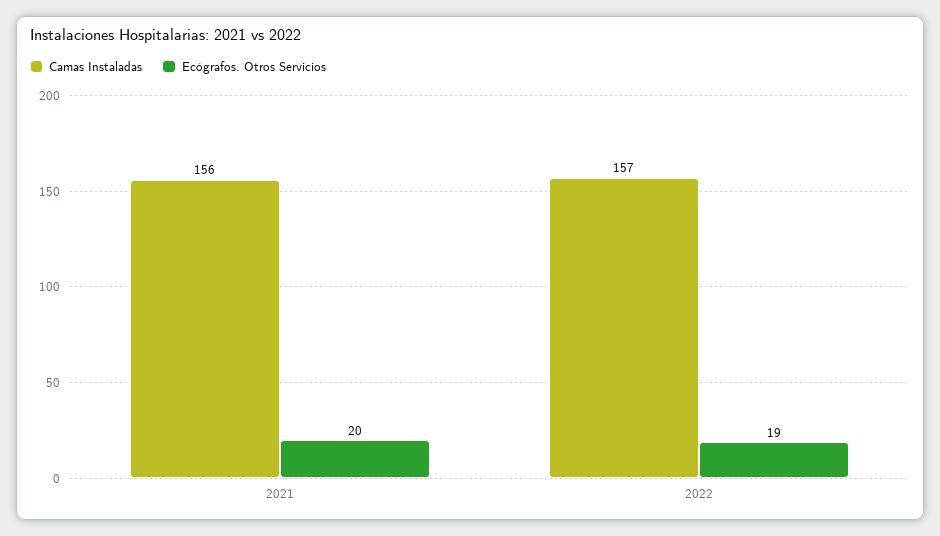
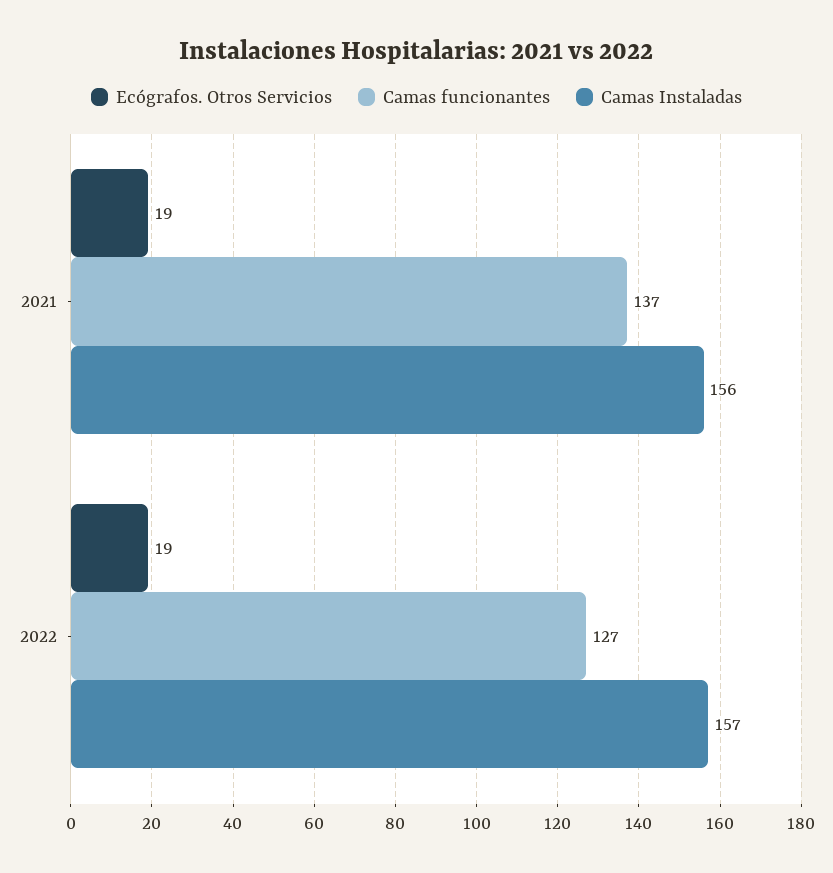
  {
    "Camas Instaladas": {
      "2021": 156,
      "2022": 157
    },
    "Ecógrafos. Otros Servicios": {
-     "2021": 20,
+     "2021": 19,
      "2022": 19
-   }
+   },
+   "Camas funcionantes": {
+     "2021": 137,
+     "2022": 127
+   }
  }

